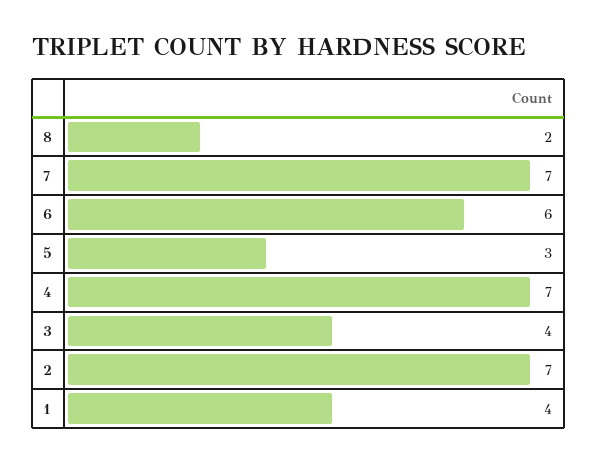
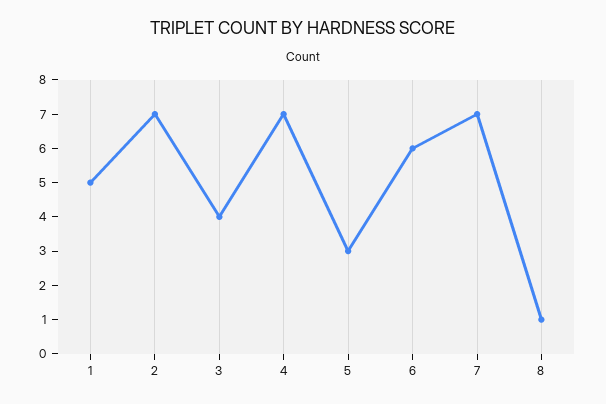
  {
-   "8": 2,
+   "8": 1,
    "7": 7,
    "6": 6,
    "5": 3,
    "4": 7,
    "3": 4,
    "2": 7,
-   "1": 4
+   "1": 5
  }

